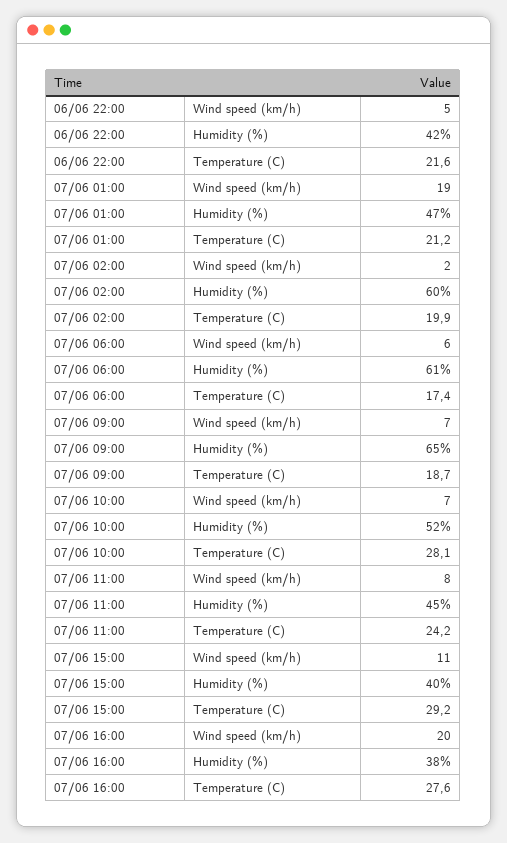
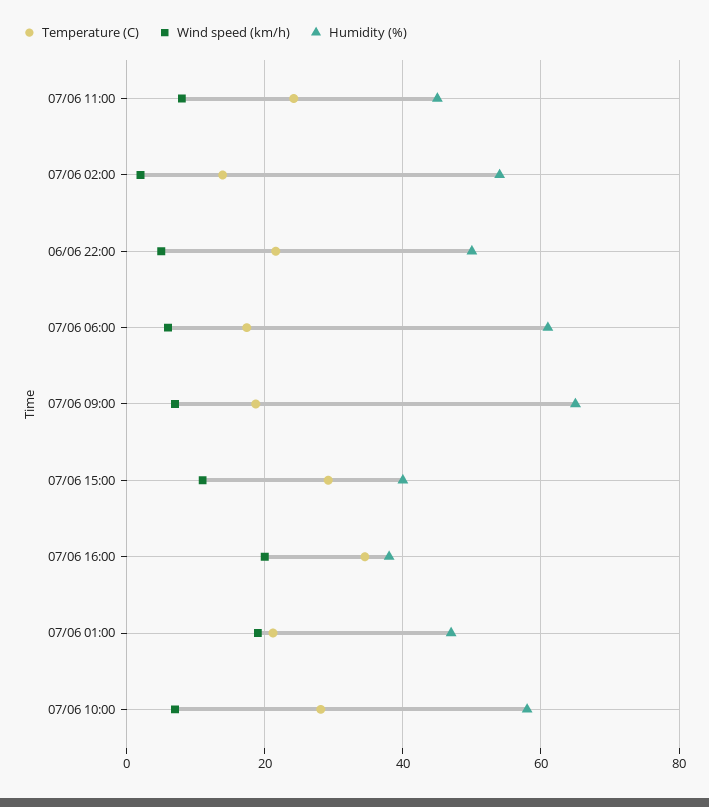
  {
    "Wind speed (km/h)": {
      "06/06 22:00": 5,
      "07/06 01:00": 19,
      "07/06 02:00": 2,
      "07/06 06:00": 6,
      "07/06 09:00": 7,
      "07/06 10:00": 7,
      "07/06 11:00": 8,
      "07/06 15:00": 11,
      "07/06 16:00": 20
    },
    "Humidity (%)": {
-     "06/06 22:00": 42,
+     "06/06 22:00": 50,
      "07/06 01:00": 47,
-     "07/06 02:00": 60,
+     "07/06 02:00": 54,
      "07/06 06:00": 61,
      "07/06 09:00": 65,
-     "07/06 10:00": 52,
+     "07/06 10:00": 58,
      "07/06 11:00": 45,
      "07/06 15:00": 40,
      "07/06 16:00": 38
    },
    "Temperature (C)": {
      "06/06 22:00": 21.6,
      "07/06 01:00": 21.2,
-     "07/06 02:00": 19.9,
+     "07/06 02:00": 14,
      "07/06 06:00": 17.4,
      "07/06 09:00": 18.7,
      "07/06 10:00": 28.1,
      "07/06 11:00": 24.2,
      "07/06 15:00": 29.2,
-     "07/06 16:00": 27.6
+     "07/06 16:00": 34
    }
  }

